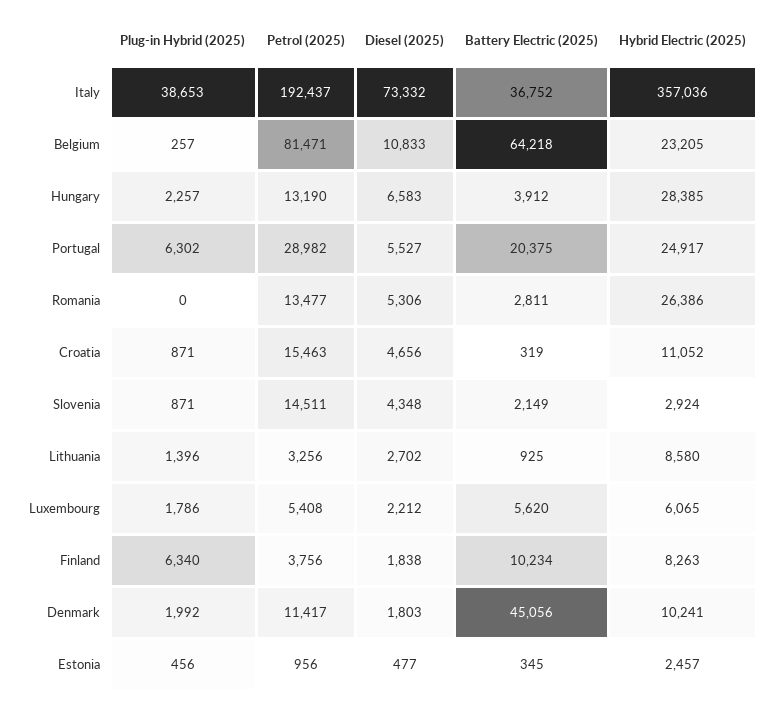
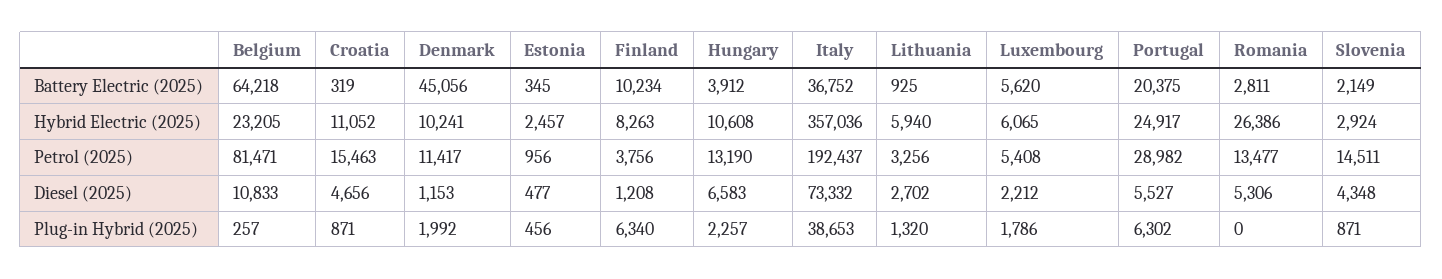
  {
    "Plug-in Hybrid (2025)": {
      "Italy": 38653,
      "Belgium": 257,
      "Hungary": 2257,
      "Portugal": 6302,
      "Romania": 0,
      "Croatia": 871,
      "Slovenia": 871,
-     "Lithuania": 1396,
+     "Lithuania": 1320,
      "Luxembourg": 1786,
      "Finland": 6340,
      "Denmark": 1992,
      "Estonia": 456
    },
    "Petrol (2025)": {
      "Italy": 192437,
      "Belgium": 81471,
      "Hungary": 13190,
      "Portugal": 28982,
      "Romania": 13477,
      "Croatia": 15463,
      "Slovenia": 14511,
      "Lithuania": 3256,
      "Luxembourg": 5408,
      "Finland": 3756,
      "Denmark": 11417,
      "Estonia": 956
    },
    "Diesel (2025)": {
      "Italy": 73332,
      "Belgium": 10833,
      "Hungary": 6583,
      "Portugal": 5527,
      "Romania": 5306,
      "Croatia": 4656,
      "Slovenia": 4348,
      "Lithuania": 2702,
      "Luxembourg": 2212,
-     "Finland": 1838,
+     "Finland": 1208,
-     "Denmark": 1803,
+     "Denmark": 1153,
      "Estonia": 477
    },
    "Battery Electric (2025)": {
      "Italy": 36752,
      "Belgium": 64218,
      "Hungary": 3912,
      "Portugal": 20375,
      "Romania": 2811,
      "Croatia": 319,
      "Slovenia": 2149,
      "Lithuania": 925,
      "Luxembourg": 5620,
      "Finland": 10234,
      "Denmark": 45056,
      "Estonia": 345
    },
    "Hybrid Electric (2025)": {
      "Italy": 357036,
      "Belgium": 23205,
-     "Hungary": 28385,
+     "Hungary": 10608,
      "Portugal": 24917,
      "Romania": 26386,
      "Croatia": 11052,
      "Slovenia": 2924,
-     "Lithuania": 8580,
+     "Lithuania": 5940,
      "Luxembourg": 6065,
      "Finland": 8263,
      "Denmark": 10241,
      "Estonia": 2457
    }
  }

